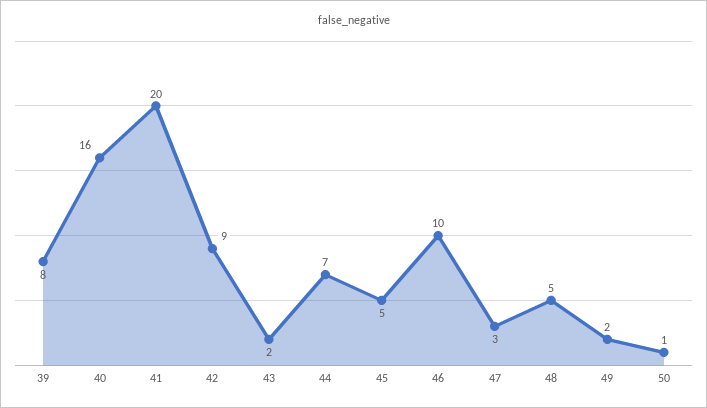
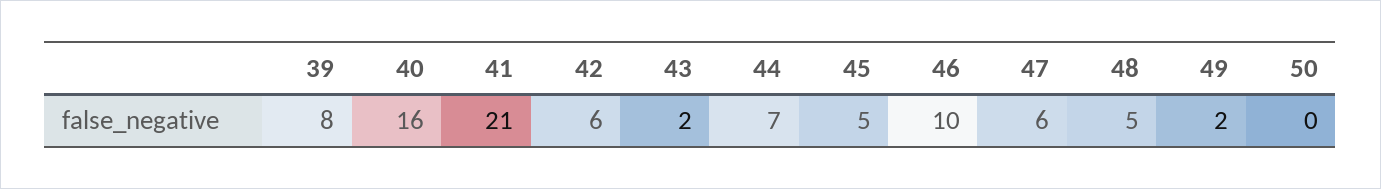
  {
    "39": 8,
    "40": 16,
-   "41": 20,
+   "41": 21,
-   "42": 9,
+   "42": 6,
    "43": 2,
    "44": 7,
    "45": 5,
    "46": 10,
-   "47": 3,
+   "47": 6,
    "48": 5,
    "49": 2,
-   "50": 1
+   "50": 0
  }

